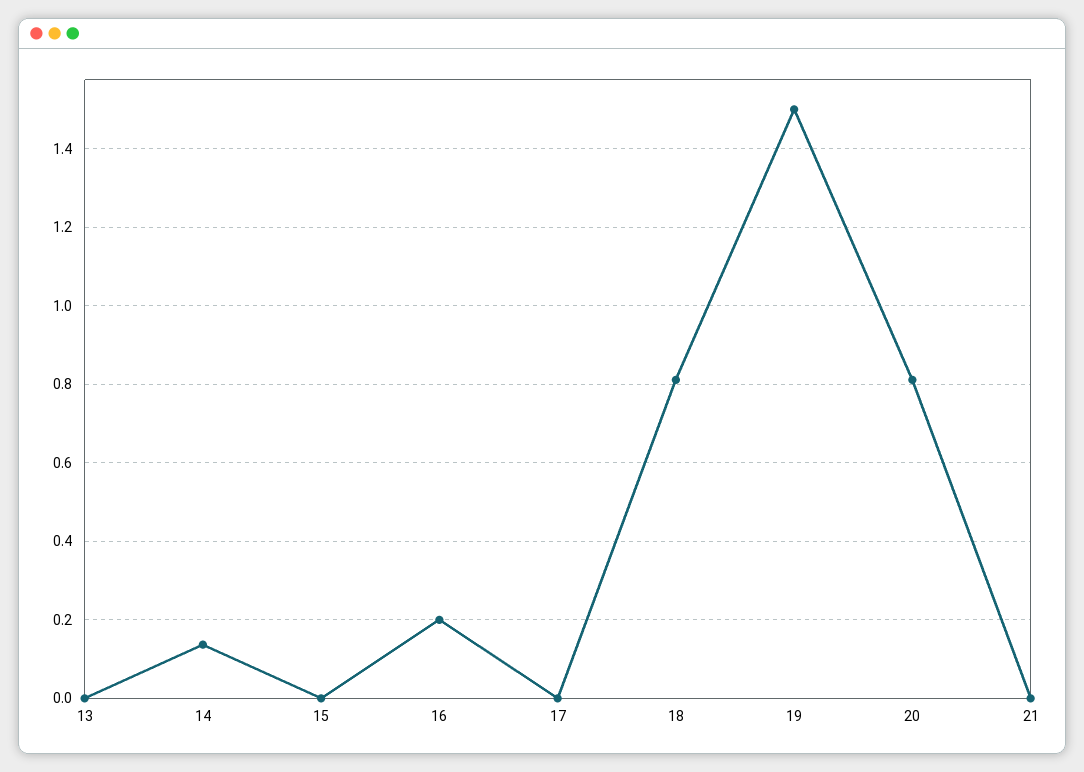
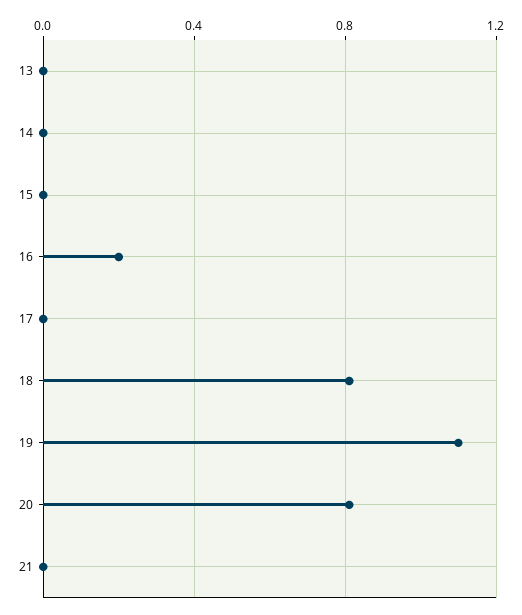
  {
    "13": 0,
-   "14": 0.14,
+   "14": 0,
    "15": 0,
    "16": 0.2,
    "17": 0,
    "18": 0.82,
-   "19": 1.5,
+   "19": 1.1,
    "20": 0.82,
    "21": 0
  }

